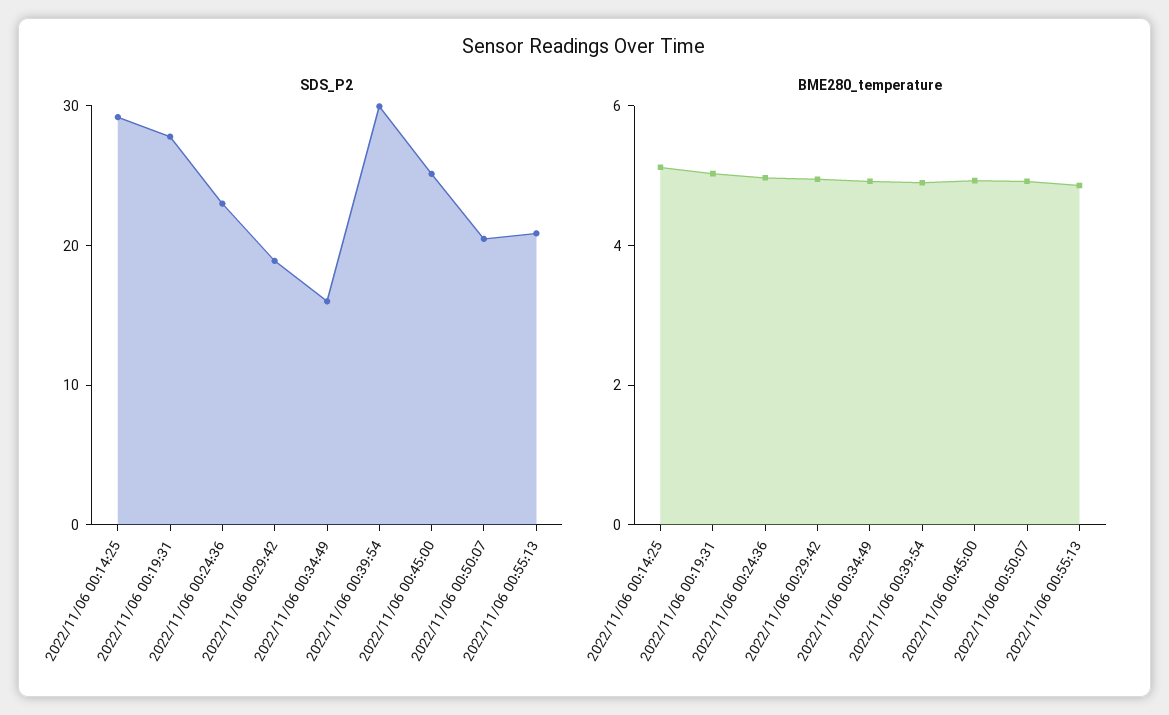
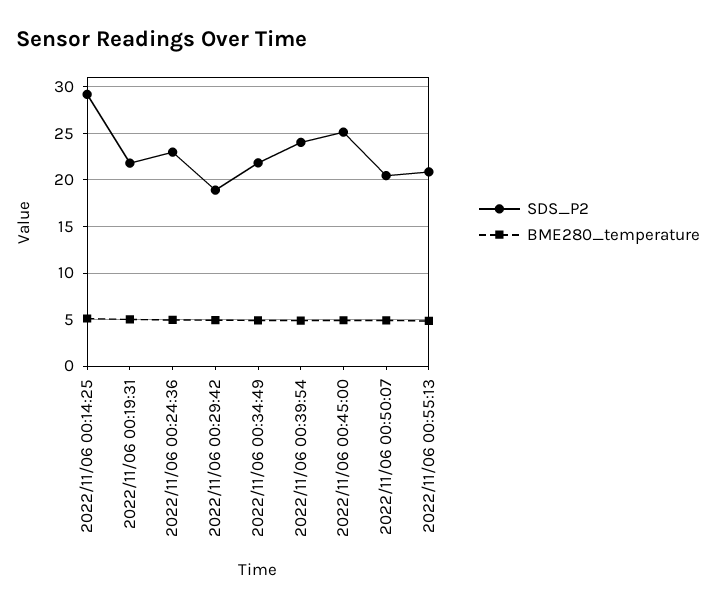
  {
    "SDS_P2": {
      "2022/11/06 00:14:25": 29,
-     "2022/11/06 00:19:31": 28,
+     "2022/11/06 00:19:31": 22,
      "2022/11/06 00:24:36": 23,
      "2022/11/06 00:29:42": 19,
-     "2022/11/06 00:34:49": 16,
+     "2022/11/06 00:34:49": 22,
-     "2022/11/06 00:39:54": 30,
+     "2022/11/06 00:39:54": 24,
      "2022/11/06 00:45:00": 25,
      "2022/11/06 00:50:07": 20,
      "2022/11/06 00:55:13": 21
    },
    "BME280_temperature": {
      "2022/11/06 00:14:25": 5,
      "2022/11/06 00:19:31": 5,
      "2022/11/06 00:24:36": 5,
      "2022/11/06 00:29:42": 5,
      "2022/11/06 00:34:49": 5,
      "2022/11/06 00:39:54": 5,
      "2022/11/06 00:45:00": 5,
      "2022/11/06 00:50:07": 5,
      "2022/11/06 00:55:13": 5
    }
  }

